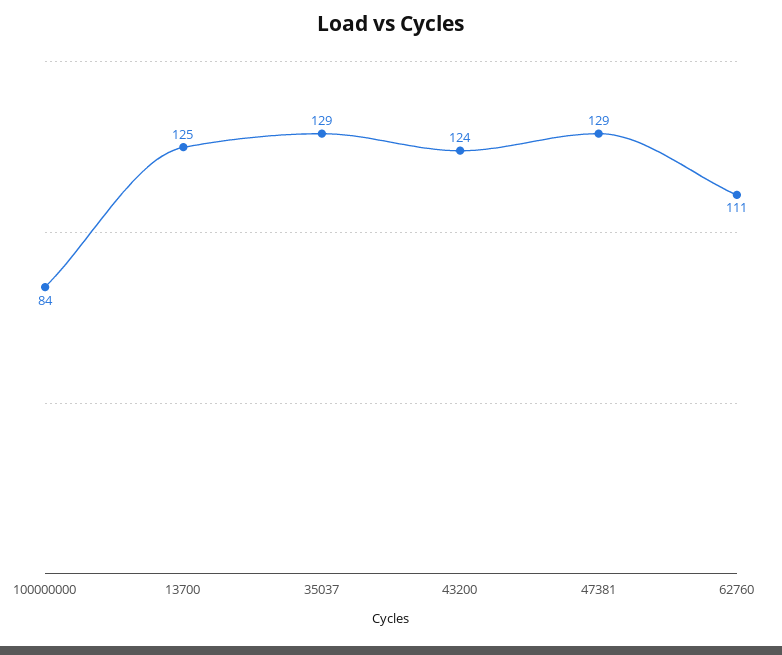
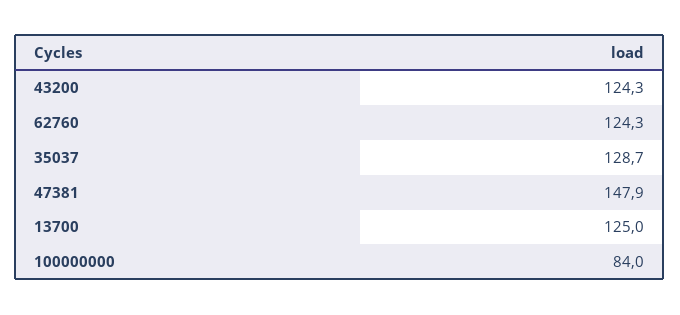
  {
    "100000000": 84,
    "13700": 125,
    "35037": 128.7,
    "43200": 124.3,
-   "47381": 129,
+   "47381": 147.9,
-   "62760": 111
+   "62760": 124.3
  }

